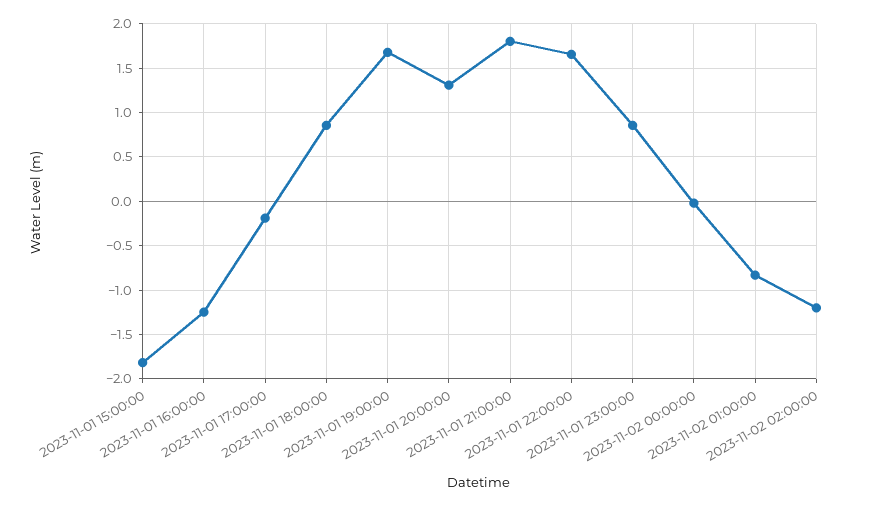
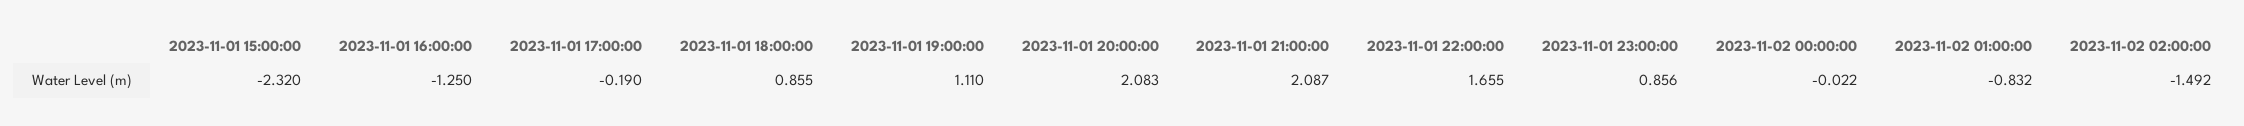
  {
-   "2023-11-01 15:00:00": -1.8,
+   "2023-11-01 15:00:00": -2.32,
    "2023-11-01 16:00:00": -1.25,
    "2023-11-01 17:00:00": -0.19,
    "2023-11-01 18:00:00": 0.855,
-   "2023-11-01 19:00:00": 1.7,
+   "2023-11-01 19:00:00": 1.11,
-   "2023-11-01 20:00:00": 1.3,
+   "2023-11-01 20:00:00": 2.083,
-   "2023-11-01 21:00:00": 1.8,
+   "2023-11-01 21:00:00": 2.087,
    "2023-11-01 22:00:00": 1.655,
    "2023-11-01 23:00:00": 0.856,
    "2023-11-02 00:00:00": -0.022,
    "2023-11-02 01:00:00": -0.832,
-   "2023-11-02 02:00:00": -1.2
+   "2023-11-02 02:00:00": -1.492
  }

